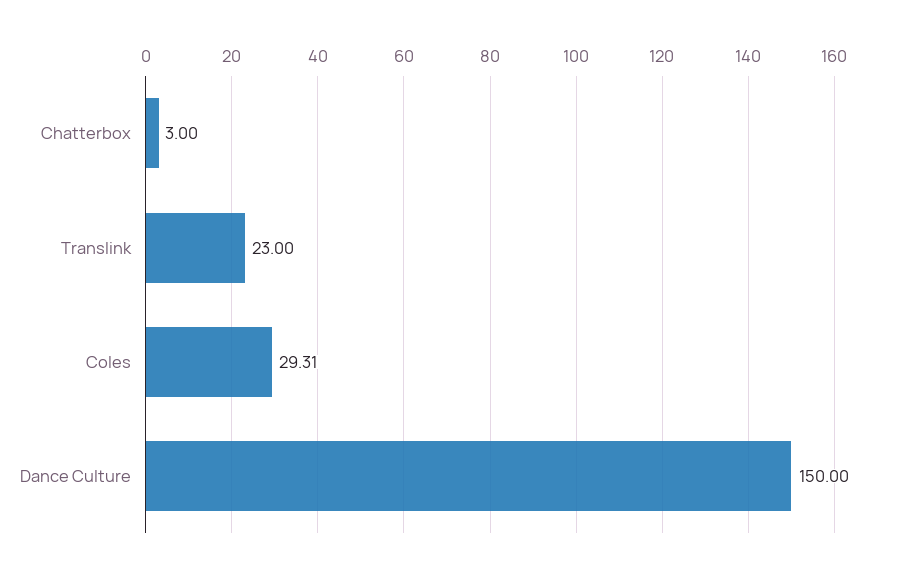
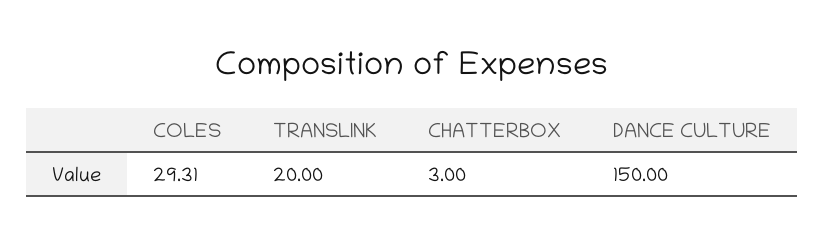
  {
    "Chatterbox": 3,
-   "Translink": 23,
+   "Translink": 20,
    "Coles": 29.31,
    "Dance Culture": 150
  }

